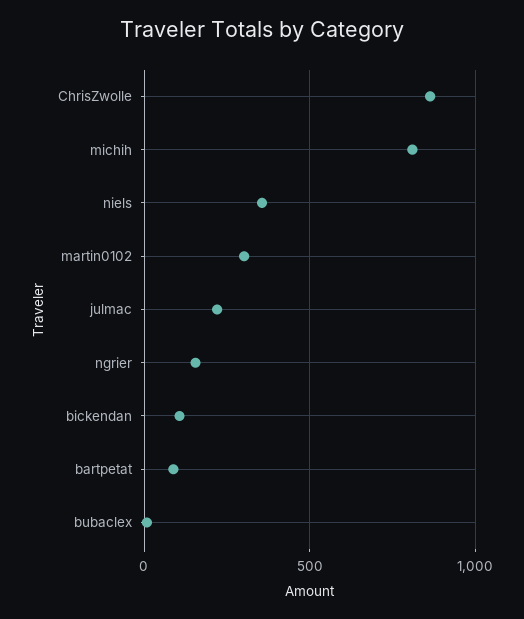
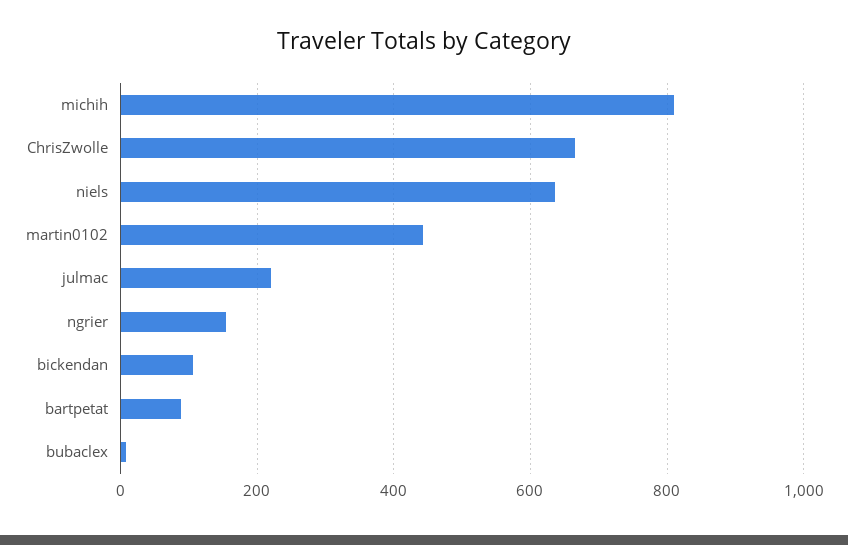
  {
-   "ChrisZwolle": 850,
+   "ChrisZwolle": 660,
    "michih": 800,
-   "niels": 350,
+   "niels": 640,
-   "martin0102": 300,
+   "martin0102": 440,
    "julmac": 220,
    "ngrier": 160,
    "bickendan": 100,
    "bartpetat": 80,
    "bubaclex": 0
  }

